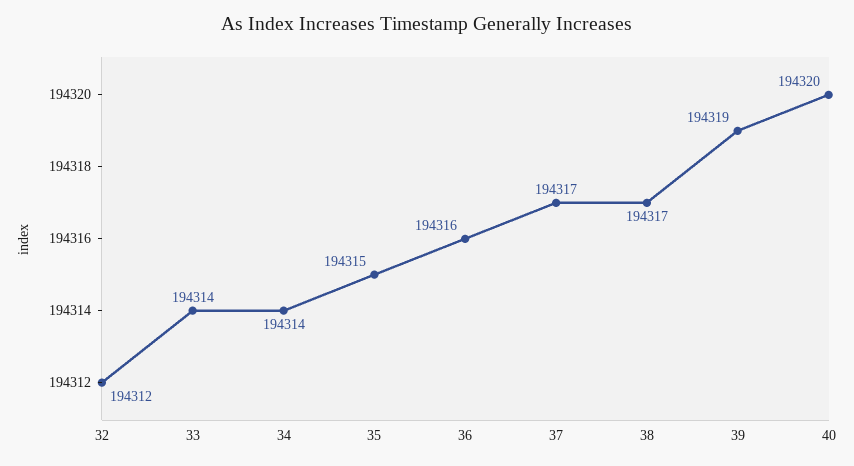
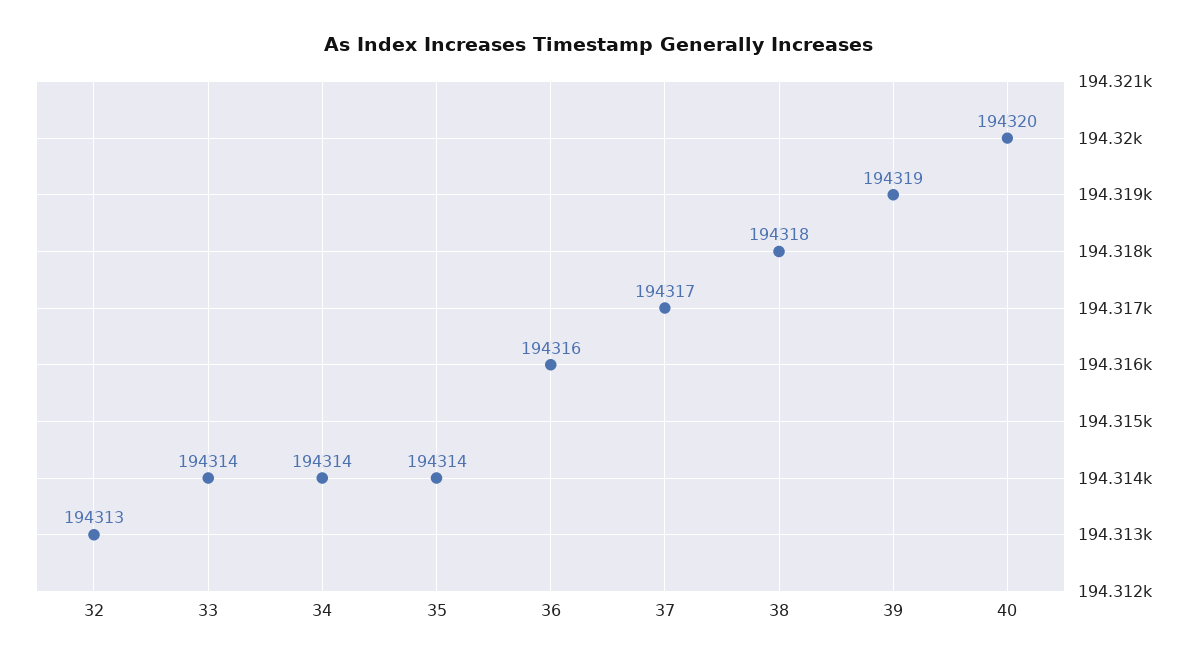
  {
-   "32": 194312,
+   "32": 194313,
    "33": 194314,
    "34": 194314,
-   "35": 194315,
+   "35": 194314,
    "36": 194316,
    "37": 194317,
-   "38": 194317,
+   "38": 194318,
    "39": 194319,
    "40": 194320
  }

